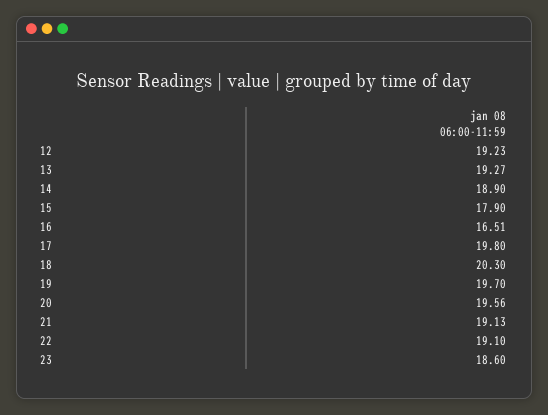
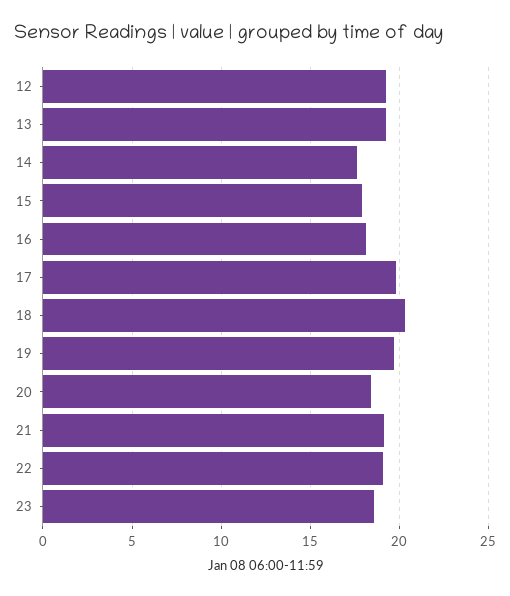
  {
    "12": 19.23,
    "13": 19.27,
-   "14": 18.9,
+   "14": 17.5,
    "15": 17.9,
-   "16": 16.51,
+   "16": 18,
    "17": 19.8,
    "18": 20.3,
    "19": 19.7,
-   "20": 19.56,
+   "20": 18.5,
    "21": 19.13,
    "22": 19.1,
    "23": 18.6
  }

